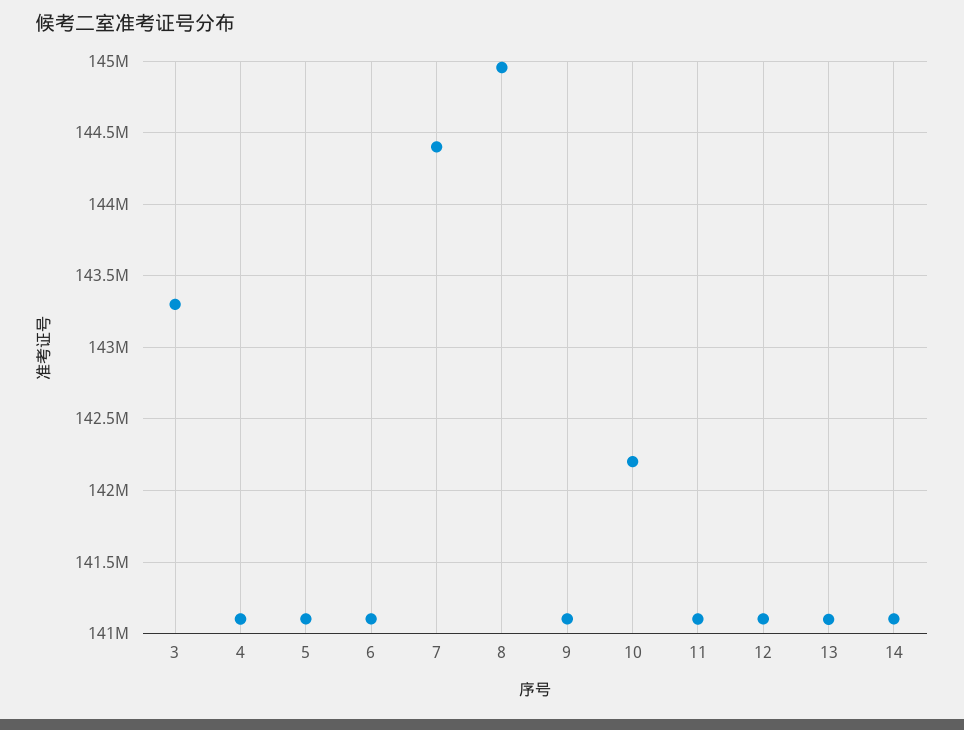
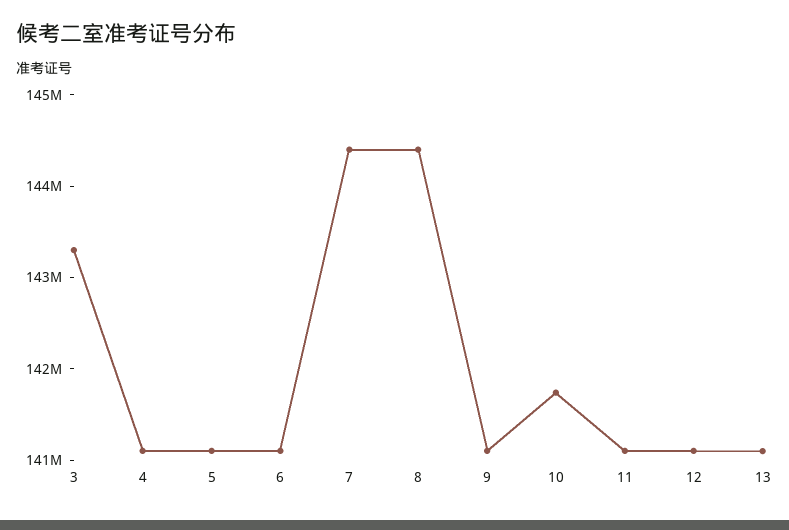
  {
    "3": 143300000,
    "4": 141100000,
    "5": 141100000,
    "6": 141100000,
    "7": 144400000,
-   "8": 144950000,
+   "8": 144400000,
    "9": 141100000,
-   "10": 142200000,
+   "10": 141800000,
    "11": 141100000,
    "12": 141100000,
-   "13": 141100000,
+   "13": 141100000
-   "14": 141100000
  }

